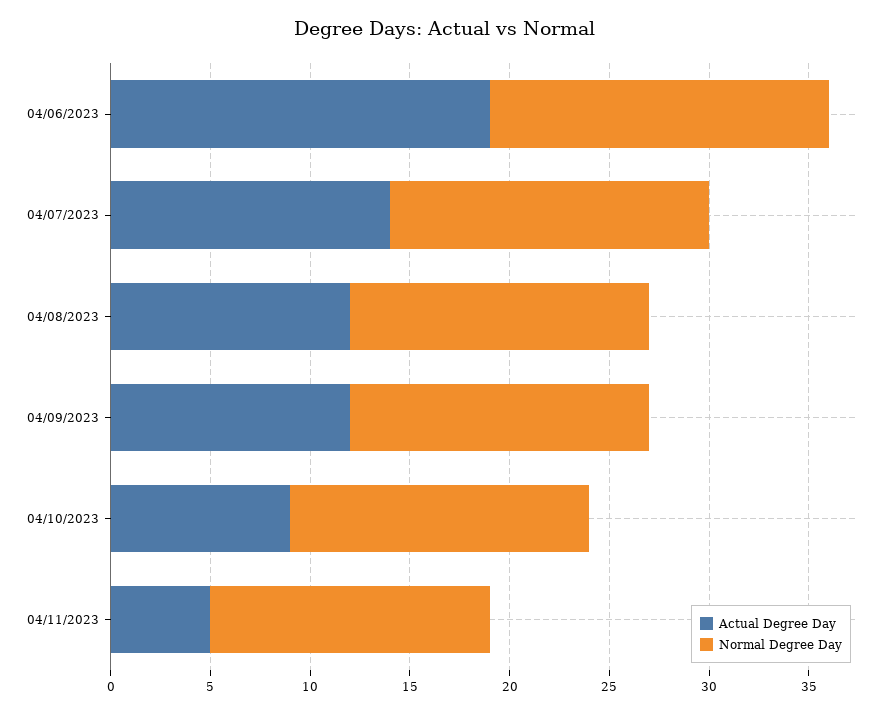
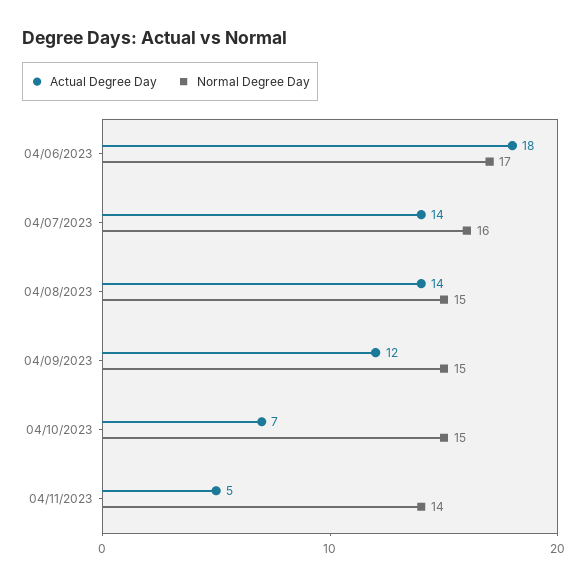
  {
    "Actual Degree Day": {
-     "04/06/2023": 19,
+     "04/06/2023": 18,
      "04/07/2023": 14,
-     "04/08/2023": 12,
+     "04/08/2023": 14,
      "04/09/2023": 12,
-     "04/10/2023": 9,
+     "04/10/2023": 7,
      "04/11/2023": 5
    },
    "Normal Degree Day": {
      "04/06/2023": 17,
      "04/07/2023": 16,
      "04/08/2023": 15,
      "04/09/2023": 15,
      "04/10/2023": 15,
      "04/11/2023": 14
    }
  }

